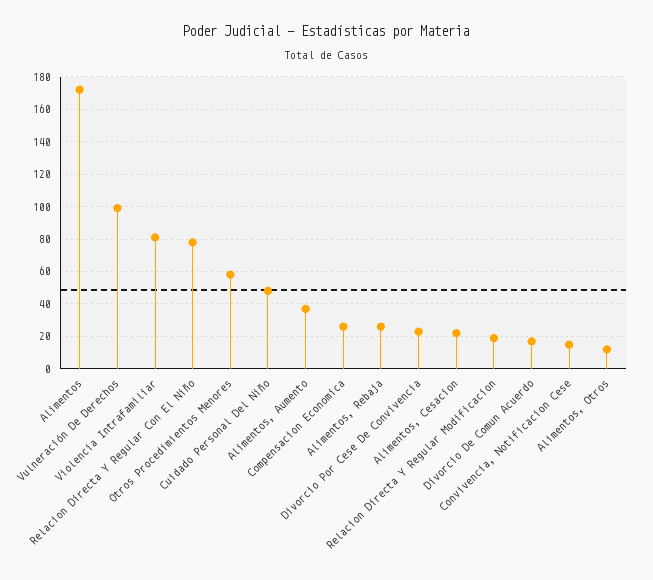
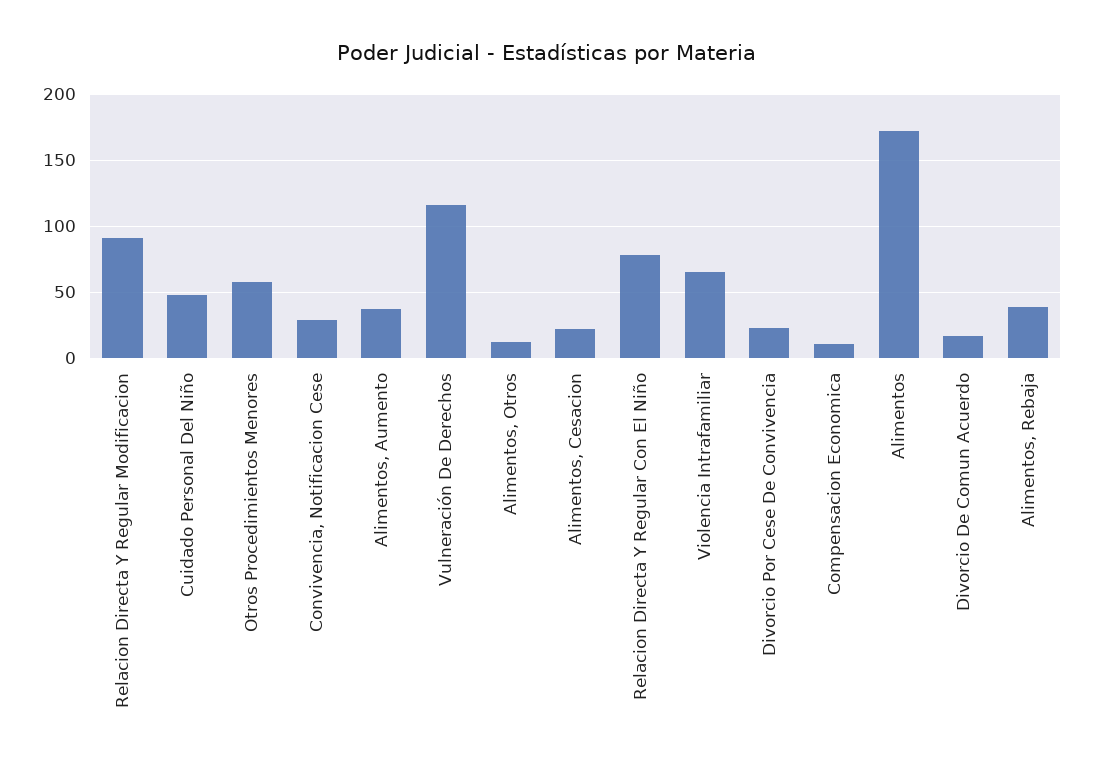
  {
    "Alimentos": 170,
-   "Vulneración De Derechos": 100,
+   "Vulneración De Derechos": 115,
-   "Violencia Intrafamiliar": 80,
+   "Violencia Intrafamiliar": 65,
    "Relacion Directa Y Regular Con El Niño": 80,
    "Otros Procedimientos Menores": 60,
    "Cuidado Personal Del Niño": 50,
    "Alimentos, Aumento": 35,
-   "Compensacion Economica": 25,
+   "Compensacion Economica": 10,
-   "Alimentos, Rebaja": 25,
+   "Alimentos, Rebaja": 40,
    "Divorcio Por Cese De Convivencia": 25,
    "Alimentos, Cesacion": 20,
-   "Relacion Directa Y Regular Modificacion": 20,
+   "Relacion Directa Y Regular Modificacion": 90,
    "Divorcio De Comun Acuerdo": 15,
-   "Convivencia, Notificacion Cese": 15,
+   "Convivencia, Notificacion Cese": 30,
    "Alimentos, Otros": 10
  }

